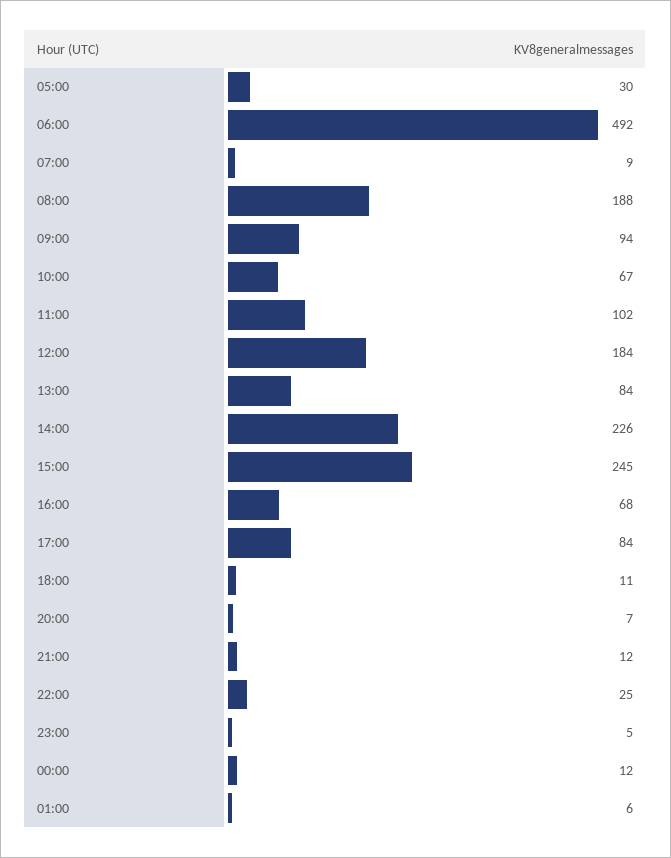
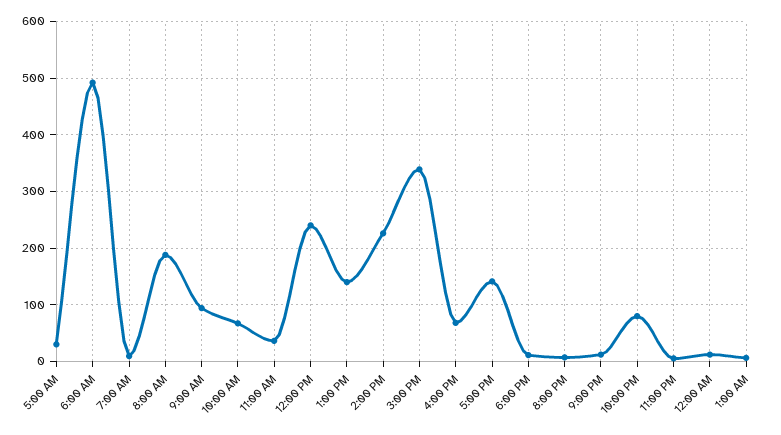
  {
    "05:00": 30,
    "06:00": 492,
    "07:00": 9,
    "08:00": 188,
    "09:00": 94,
    "10:00": 67,
-   "11:00": 102,
+   "11:00": 40,
-   "12:00": 184,
+   "12:00": 240,
-   "13:00": 84,
+   "13:00": 140,
    "14:00": 226,
-   "15:00": 245,
+   "15:00": 340,
    "16:00": 68,
-   "17:00": 84,
+   "17:00": 140,
    "18:00": 11,
    "20:00": 7,
    "21:00": 12,
-   "22:00": 25,
+   "22:00": 80,
    "23:00": 5,
    "00:00": 12,
    "01:00": 6
  }

